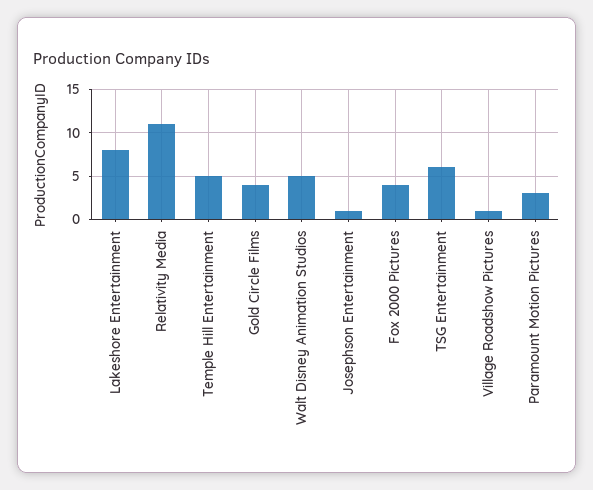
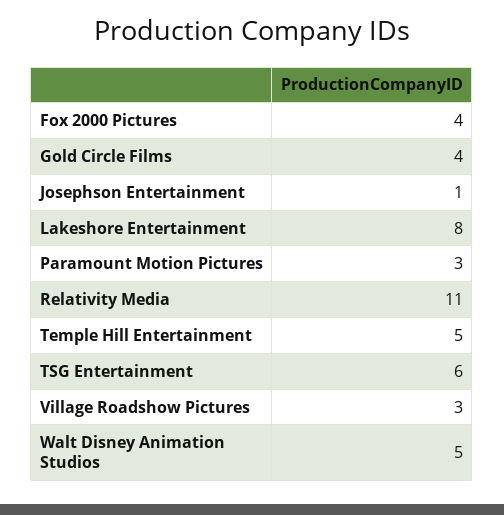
  {
    "Lakeshore Entertainment": 8,
    "Relativity Media": 11,
    "Temple Hill Entertainment": 5,
    "Gold Circle Films": 4,
    "Walt Disney Animation Studios": 5,
    "Josephson Entertainment": 1,
    "Fox 2000 Pictures": 4,
    "TSG Entertainment": 6,
-   "Village Roadshow Pictures": 1,
+   "Village Roadshow Pictures": 3,
    "Paramount Motion Pictures": 3
  }

